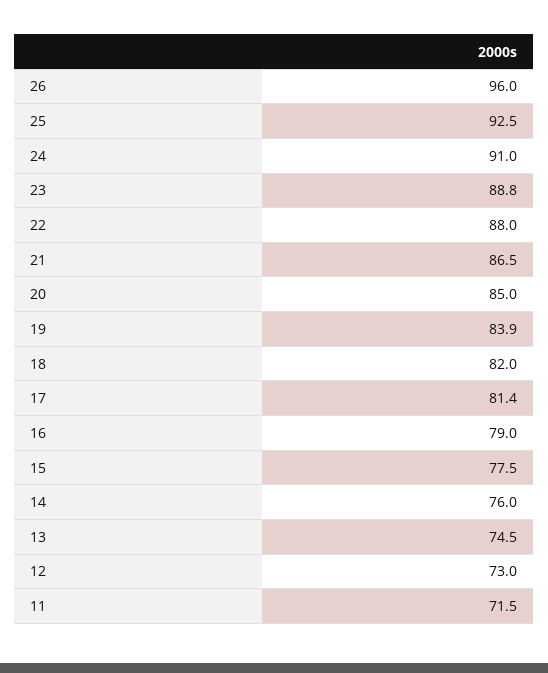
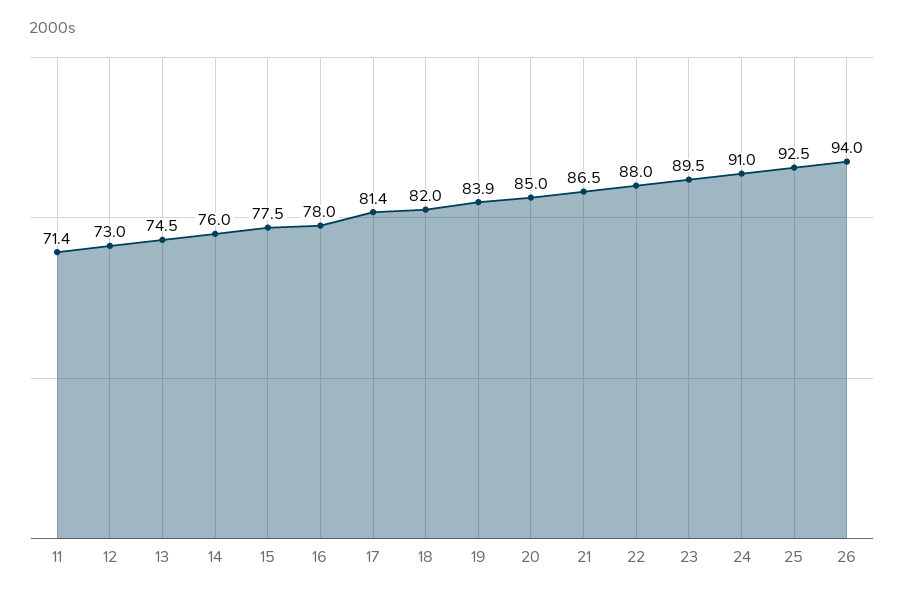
  {
-   "26": 96,
+   "26": 94,
    "25": 92.5,
    "24": 91,
-   "23": 88.8,
+   "23": 89.5,
    "22": 88,
    "21": 86.5,
    "20": 85,
    "19": 83.9,
    "18": 82,
    "17": 81.4,
-   "16": 79,
+   "16": 78,
    "15": 77.5,
    "14": 76,
    "13": 74.5,
    "12": 73,
-   "11": 71.5
+   "11": 71.4
  }

